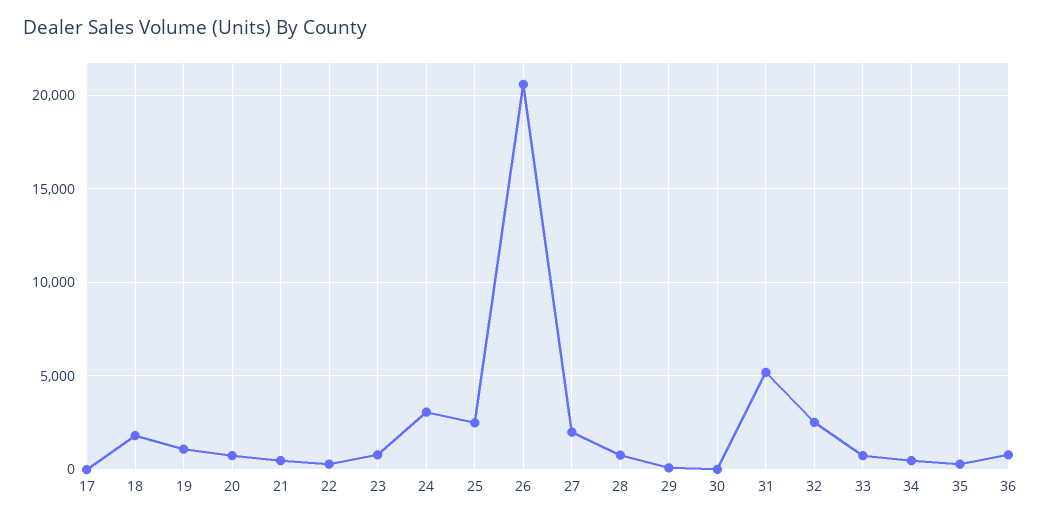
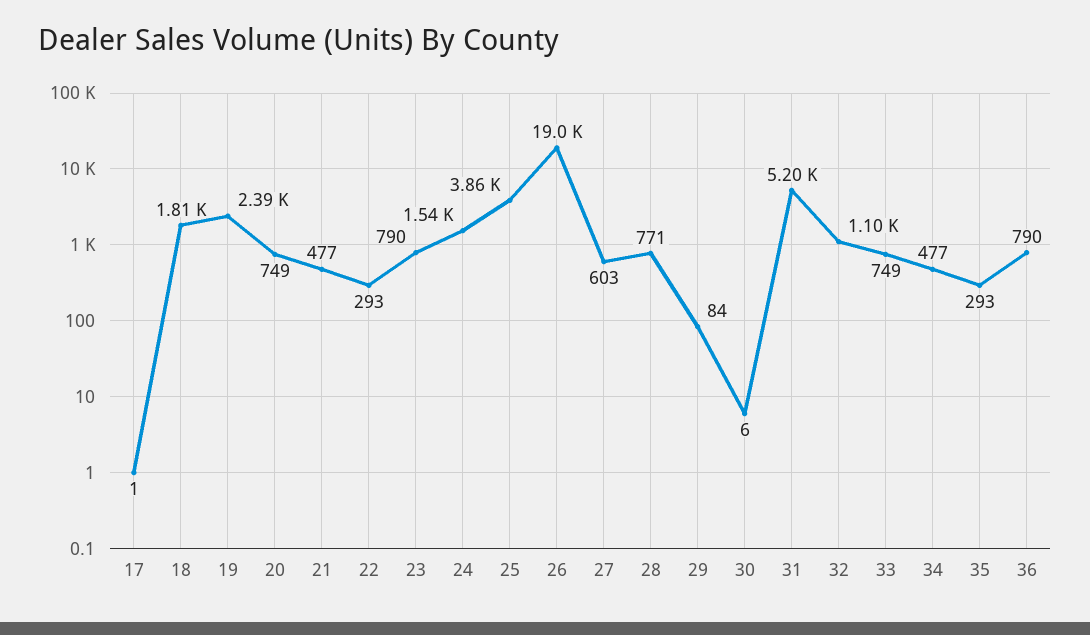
  {
    "17": 1,
    "18": 1810,
-   "19": 1000,
+   "19": 2390,
    "20": 749,
    "21": 477,
    "22": 293,
    "23": 790,
-   "24": 3000,
+   "24": 1540,
-   "25": 2500,
+   "25": 3860,
-   "26": 20500,
+   "26": 19000,
-   "27": 2000,
+   "27": 603,
    "28": 771,
    "29": 84,
    "30": 6,
    "31": 5200,
-   "32": 2500,
+   "32": 1100,
    "33": 749,
    "34": 477,
    "35": 293,
    "36": 790
  }

